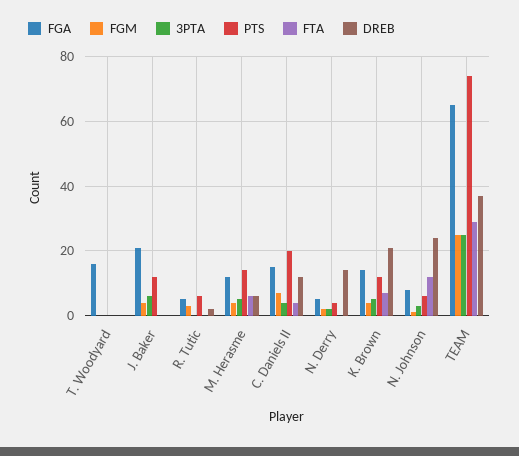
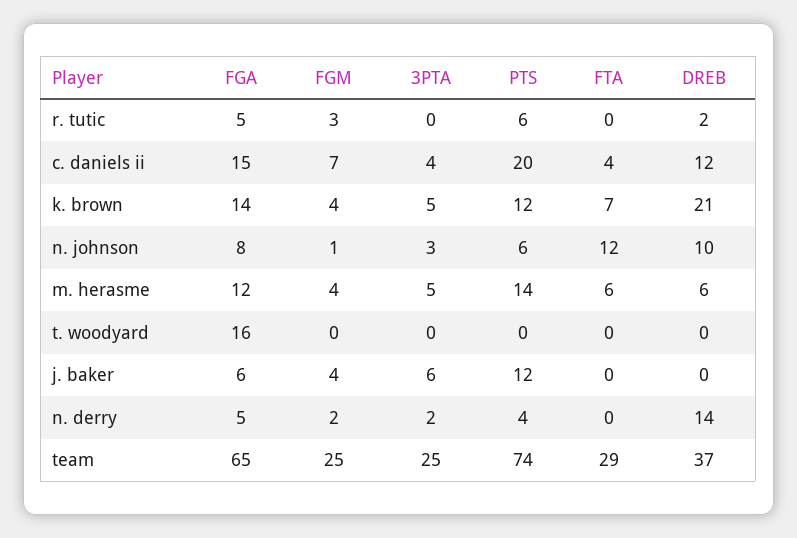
  {
    "FGA": {
      "T. Woodyard": 16,
-     "J. Baker": 20,
+     "J. Baker": 6,
      "R. Tutic": 5,
      "M. Herasme": 12,
      "C. Daniels II": 15,
      "N. Derry": 5,
      "K. Brown": 14,
      "N. Johnson": 8,
      "TEAM": 65
    },
    "FGM": {
      "T. Woodyard": 0,
      "J. Baker": 4,
      "R. Tutic": 3,
      "M. Herasme": 4,
      "C. Daniels II": 7,
      "N. Derry": 2,
      "K. Brown": 4,
      "N. Johnson": 1,
      "TEAM": 25
    },
    "3PTA": {
      "T. Woodyard": 0,
      "J. Baker": 6,
      "R. Tutic": 0,
      "M. Herasme": 5,
      "C. Daniels II": 4,
      "N. Derry": 2,
      "K. Brown": 5,
      "N. Johnson": 3,
      "TEAM": 25
    },
    "PTS": {
      "T. Woodyard": 0,
      "J. Baker": 12,
      "R. Tutic": 6,
      "M. Herasme": 14,
      "C. Daniels II": 20,
      "N. Derry": 4,
      "K. Brown": 12,
      "N. Johnson": 6,
      "TEAM": 74
    },
    "FTA": {
      "T. Woodyard": 0,
      "J. Baker": 0,
      "R. Tutic": 0,
      "M. Herasme": 6,
      "C. Daniels II": 4,
      "N. Derry": 0,
      "K. Brown": 7,
      "N. Johnson": 12,
      "TEAM": 29
    },
    "DREB": {
      "T. Woodyard": 0,
      "J. Baker": 0,
      "R. Tutic": 2,
      "M. Herasme": 6,
      "C. Daniels II": 12,
      "N. Derry": 14,
      "K. Brown": 21,
-     "N. Johnson": 25,
+     "N. Johnson": 10,
      "TEAM": 37
    }
  }

